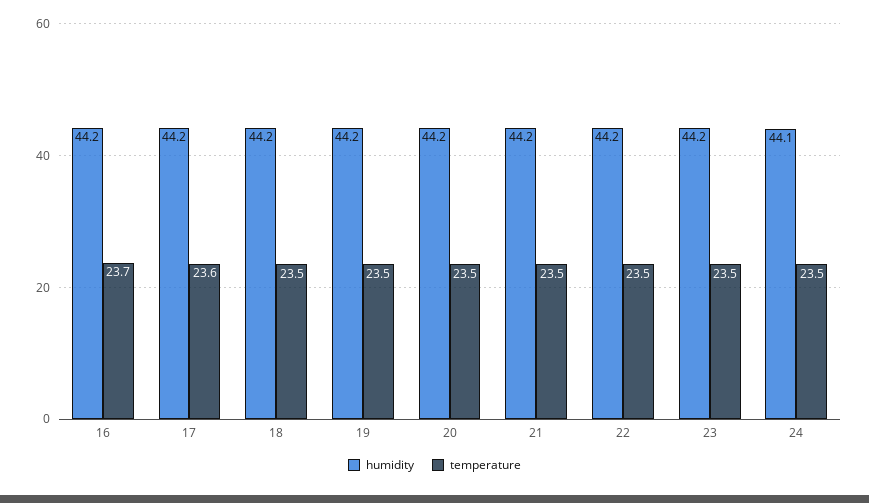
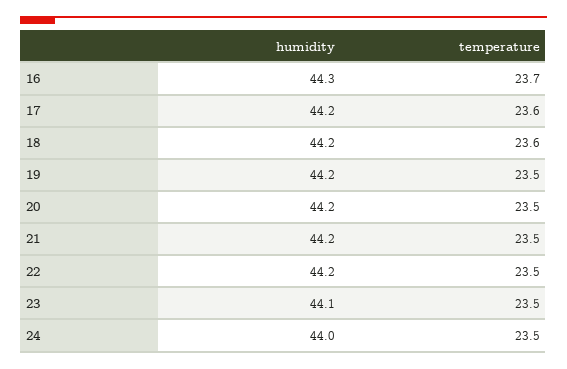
  {
    "humidity": {
-     "16": 44.2,
+     "16": 44.3,
      "17": 44.2,
      "18": 44.2,
      "19": 44.2,
      "20": 44.2,
      "21": 44.2,
      "22": 44.2,
-     "23": 44.2,
+     "23": 44.1,
-     "24": 44.1
+     "24": 44
    },
    "temperature": {
      "16": 23.7,
      "17": 23.6,
-     "18": 23.5,
+     "18": 23.6,
      "19": 23.5,
      "20": 23.5,
      "21": 23.5,
      "22": 23.5,
      "23": 23.5,
      "24": 23.5
    }
  }

